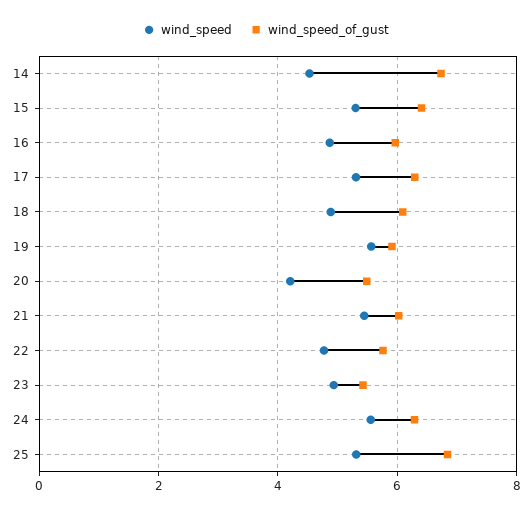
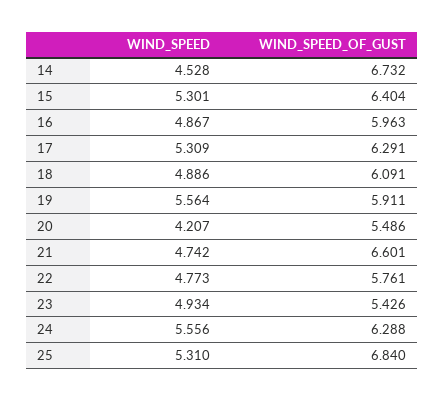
  {
    "wind_speed": {
      "14": 4.528,
      "15": 5.301,
      "16": 4.867,
      "17": 5.309,
      "18": 4.886,
      "19": 5.564,
      "20": 4.207,
-     "21": 5.4,
+     "21": 4.742,
      "22": 4.773,
      "23": 4.934,
      "24": 5.556,
      "25": 5.31
    },
    "wind_speed_of_gust": {
      "14": 6.732,
      "15": 6.404,
      "16": 5.963,
      "17": 6.291,
      "18": 6.091,
      "19": 5.911,
      "20": 5.486,
-     "21": 6,
+     "21": 6.601,
      "22": 5.761,
      "23": 5.426,
      "24": 6.288,
      "25": 6.84
    }
  }

